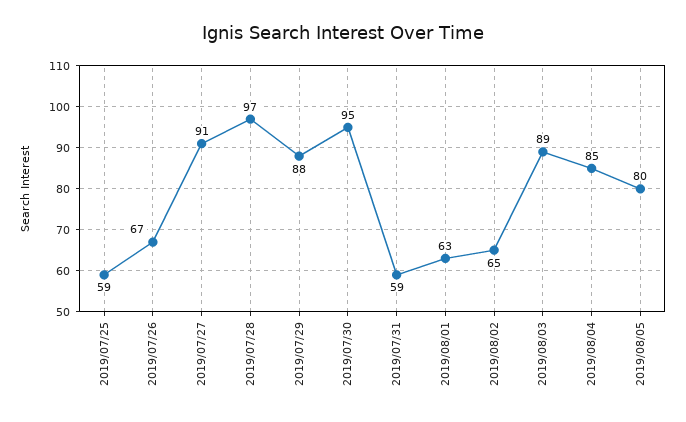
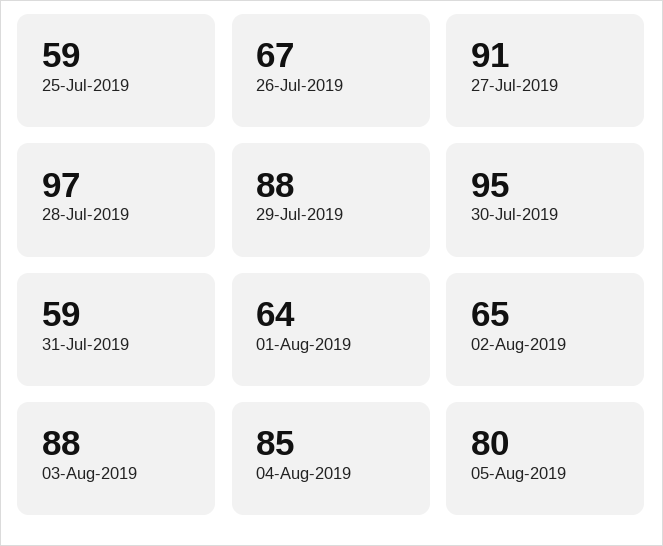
  {
    "2019/07/25": 59,
    "2019/07/26": 67,
    "2019/07/27": 91,
    "2019/07/28": 97,
    "2019/07/29": 88,
    "2019/07/30": 95,
    "2019/07/31": 59,
-   "2019/08/01": 63,
+   "2019/08/01": 64,
    "2019/08/02": 65,
-   "2019/08/03": 89,
+   "2019/08/03": 88,
    "2019/08/04": 85,
    "2019/08/05": 80
  }

